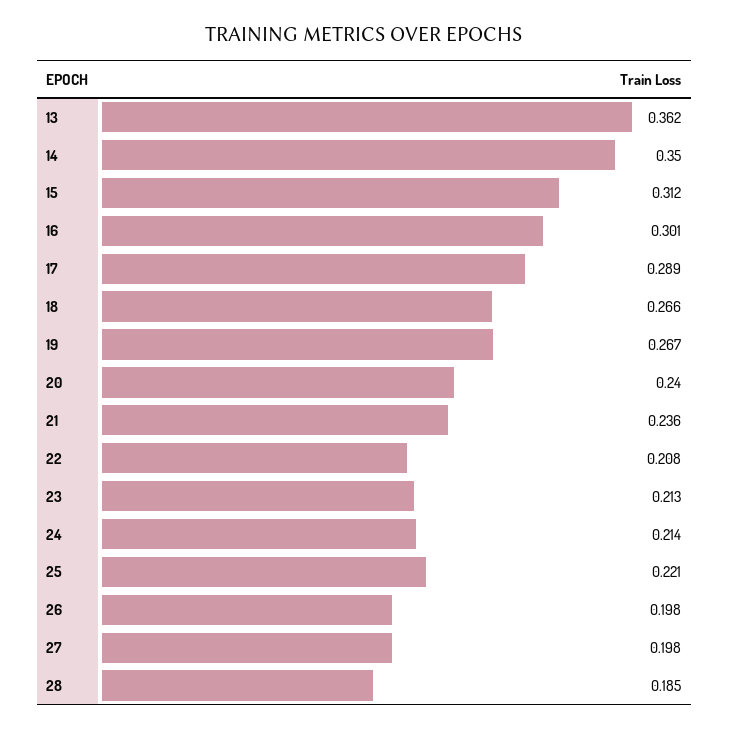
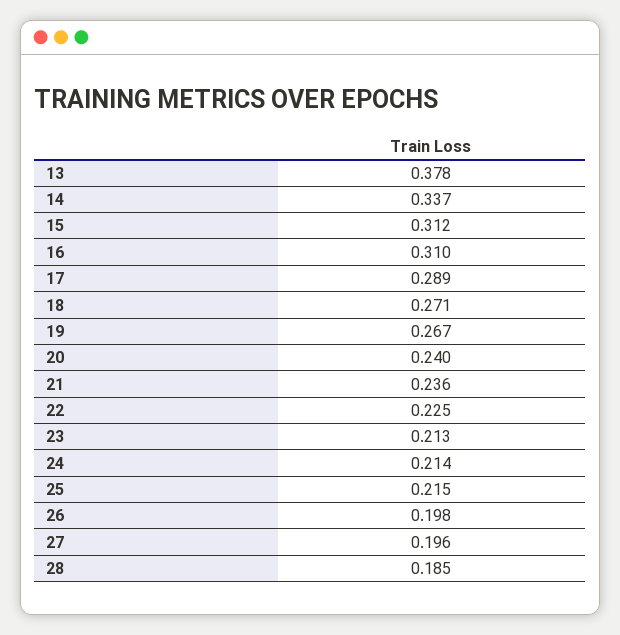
  {
-   "13": 0.362,
+   "13": 0.378,
-   "14": 0.35,
+   "14": 0.337,
    "15": 0.312,
-   "16": 0.301,
+   "16": 0.31,
    "17": 0.289,
-   "18": 0.266,
+   "18": 0.271,
    "19": 0.267,
    "20": 0.24,
    "21": 0.236,
-   "22": 0.208,
+   "22": 0.225,
    "23": 0.213,
    "24": 0.214,
-   "25": 0.221,
+   "25": 0.215,
    "26": 0.198,
-   "27": 0.198,
+   "27": 0.196,
    "28": 0.185
  }

